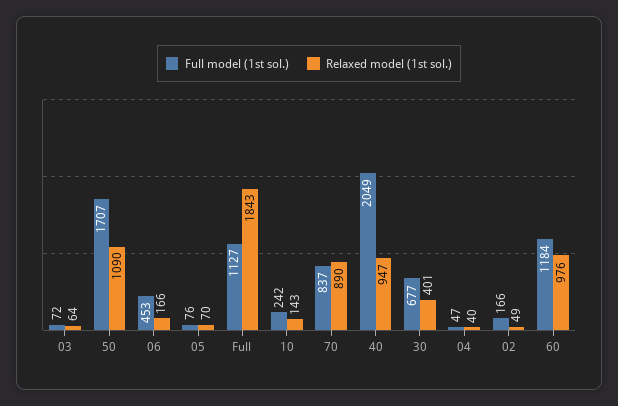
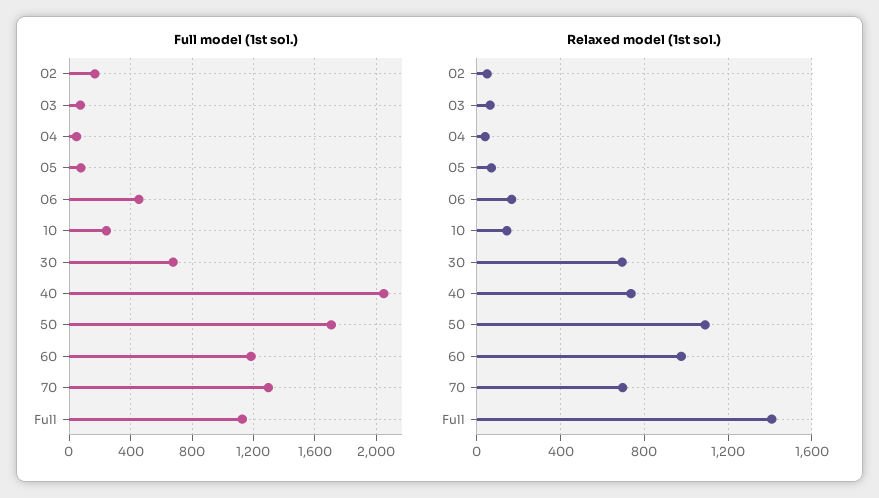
  {
    "Full model (1st sol.)": {
      "03": 72,
      "50": 1707,
      "06": 453,
      "05": 76,
      "Full": 1127,
      "10": 242,
-     "70": 837,
+     "70": 1300,
      "40": 2049,
      "30": 677,
      "04": 47,
      "02": 166,
      "60": 1184
    },
    "Relaxed model (1st sol.)": {
      "03": 64,
      "50": 1090,
      "06": 166,
      "05": 70,
-     "Full": 1843,
+     "Full": 1400,
      "10": 143,
-     "70": 890,
+     "70": 700,
-     "40": 947,
+     "40": 750,
-     "30": 401,
+     "30": 700,
      "04": 40,
      "02": 49,
      "60": 976
    }
  }

